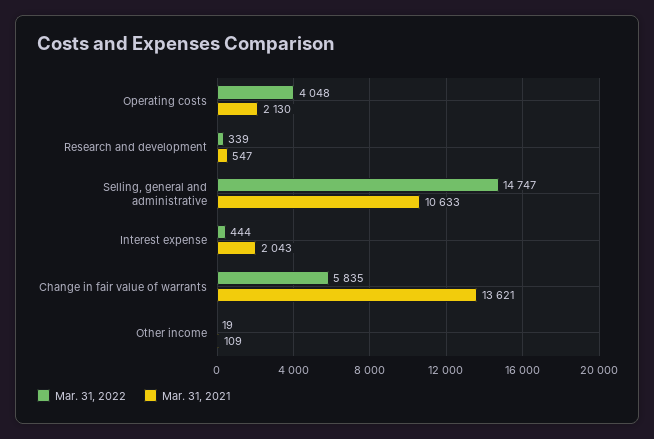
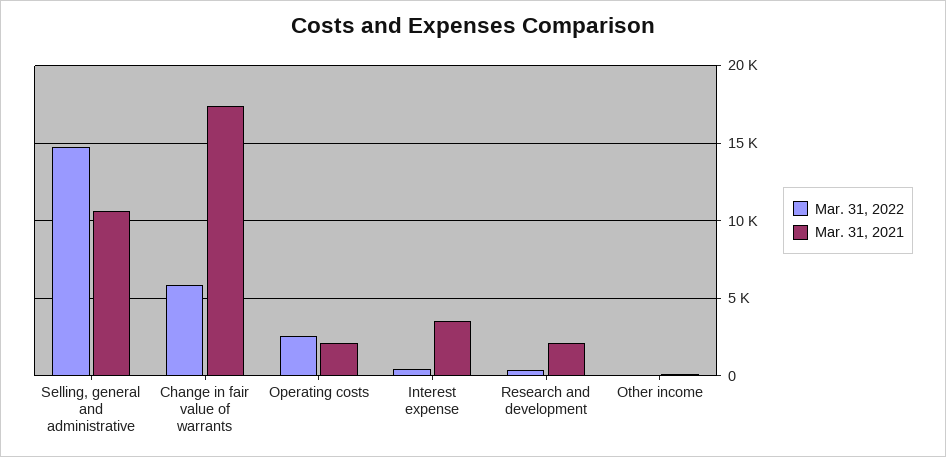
  {
    "Mar. 31, 2022": {
-     "Operating costs": 4048,
+     "Operating costs": 2500,
      "Research and development": 339,
      "Selling, general and administrative": 14747,
      "Interest expense": 444,
      "Change in fair value of warrants": 5835,
      "Other income": 19
    },
    "Mar. 31, 2021": {
      "Operating costs": 2130,
-     "Research and development": 547,
+     "Research and development": 2000,
      "Selling, general and administrative": 10633,
-     "Interest expense": 2043,
+     "Interest expense": 3500,
-     "Change in fair value of warrants": 13621,
+     "Change in fair value of warrants": 17500,
      "Other income": 109
    }
  }

